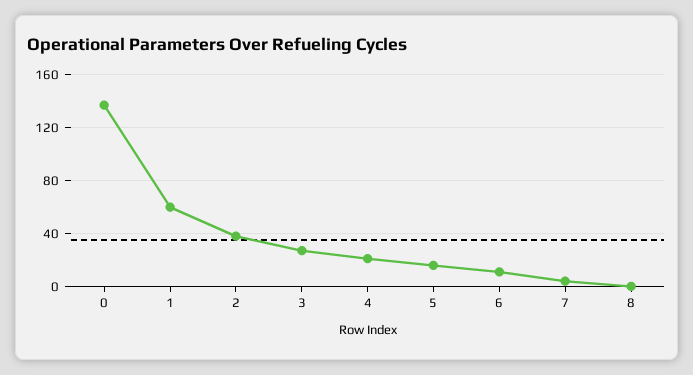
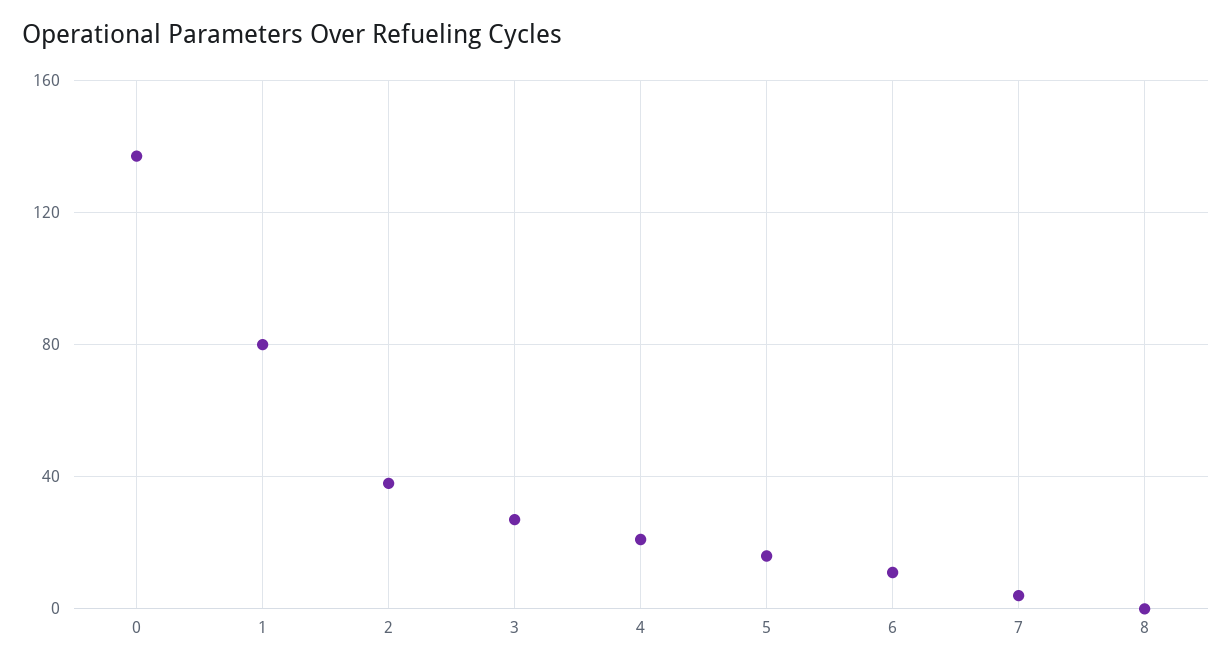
  {
    "0": 135,
-   "1": 60,
+   "1": 80,
    "2": 40,
    "3": 25,
    "4": 20,
    "5": 15,
    "6": 10,
    "7": 5,
    "8": 0
  }

